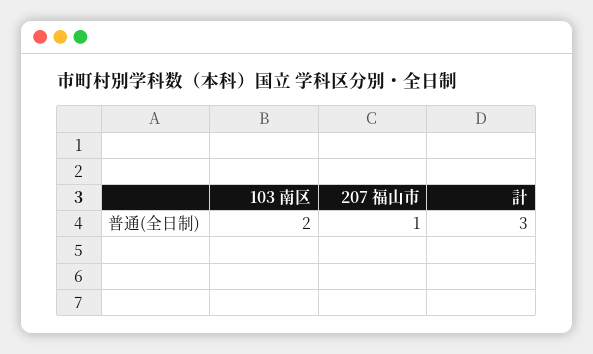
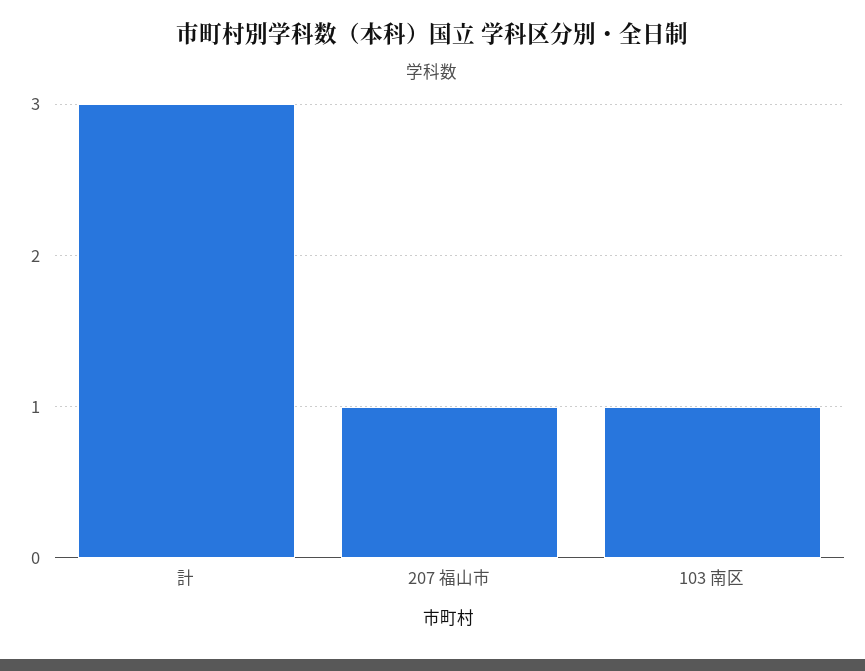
  {
-   "103 南区": 2,
+   "103 南区": 1,
    "207 福山市": 1,
    "計": 3
  }

